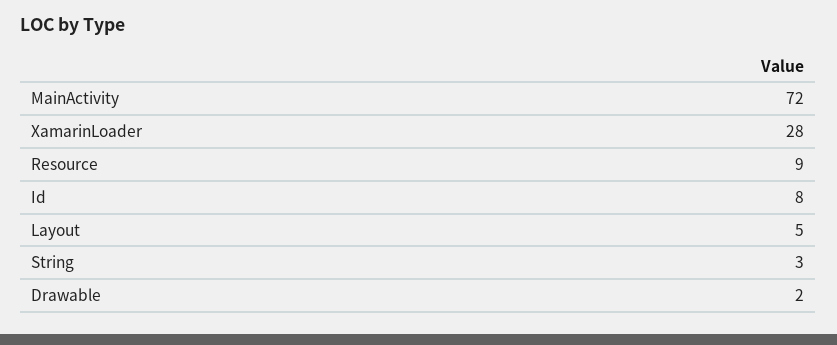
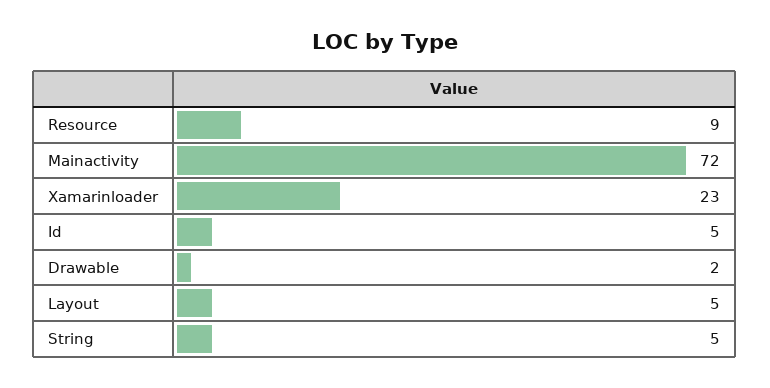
  {
    "MainActivity": 72,
-   "XamarinLoader": 28,
+   "XamarinLoader": 23,
    "Resource": 9,
-   "Id": 8,
+   "Id": 5,
    "Layout": 5,
-   "String": 3,
+   "String": 5,
    "Drawable": 2
  }

